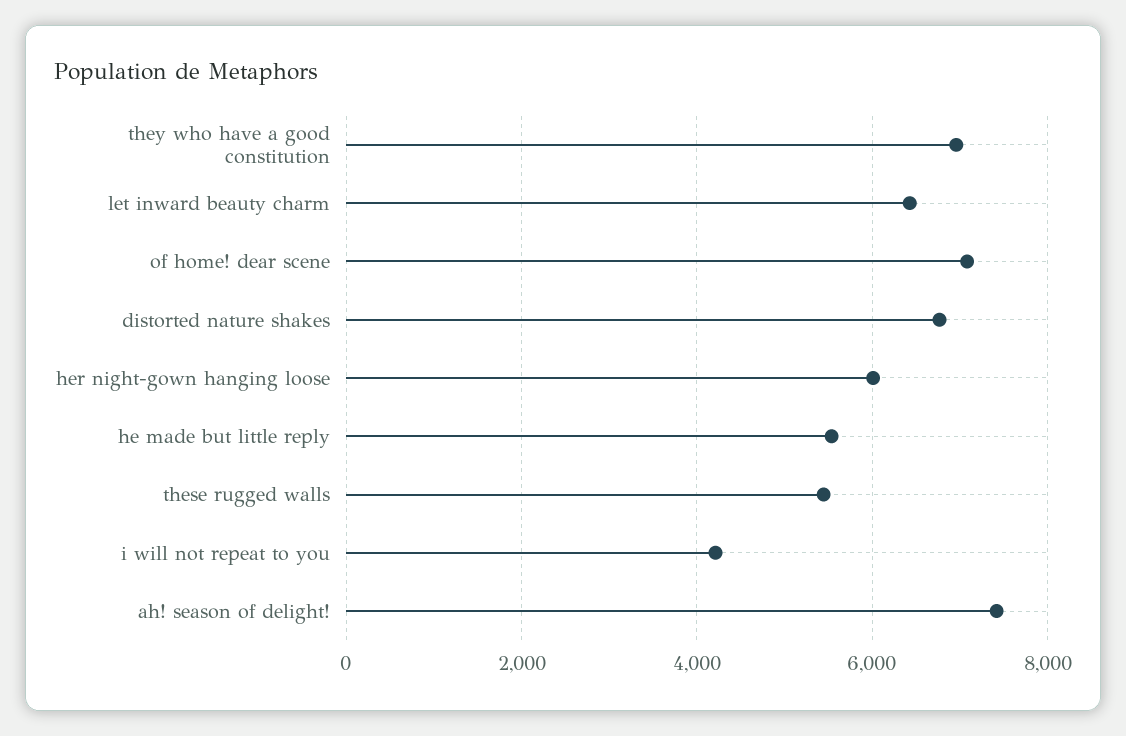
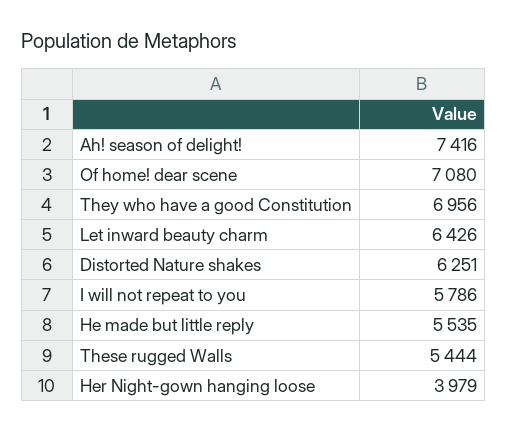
  {
    "they who have a good constitution": 6956,
    "let inward beauty charm": 6426,
    "of home! dear scene": 7080,
-   "distorted nature shakes": 6800,
+   "distorted nature shakes": 6251,
-   "her night-gown hanging loose": 6000,
+   "her night-gown hanging loose": 3979,
    "he made but little reply": 5535,
    "these rugged walls": 5444,
-   "i will not repeat to you": 4200,
+   "i will not repeat to you": 5786,
    "ah! season of delight!": 7416
  }

